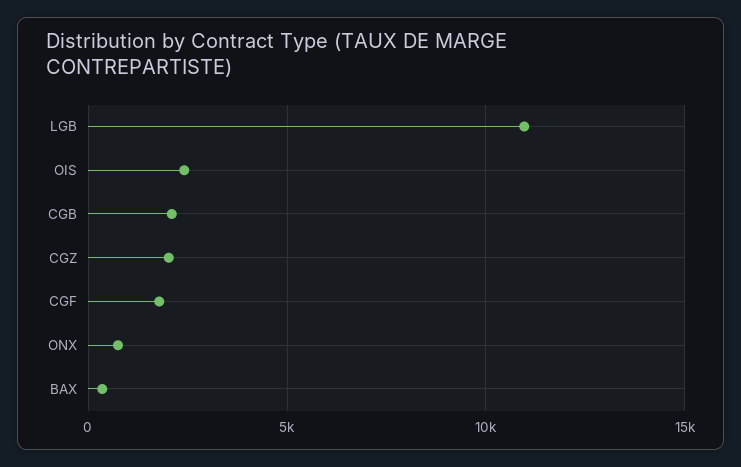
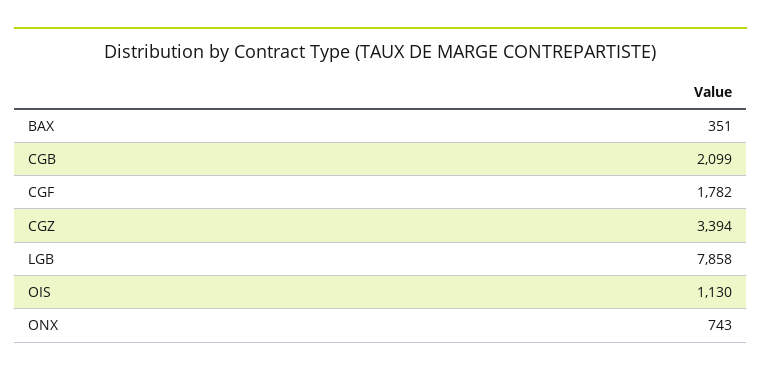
  {
-   "LGB": 11000,
+   "LGB": 7858,
-   "OIS": 2500,
+   "OIS": 1130,
    "CGB": 2099,
-   "CGZ": 2000,
+   "CGZ": 3394,
    "CGF": 1782,
    "ONX": 743,
    "BAX": 351
  }

